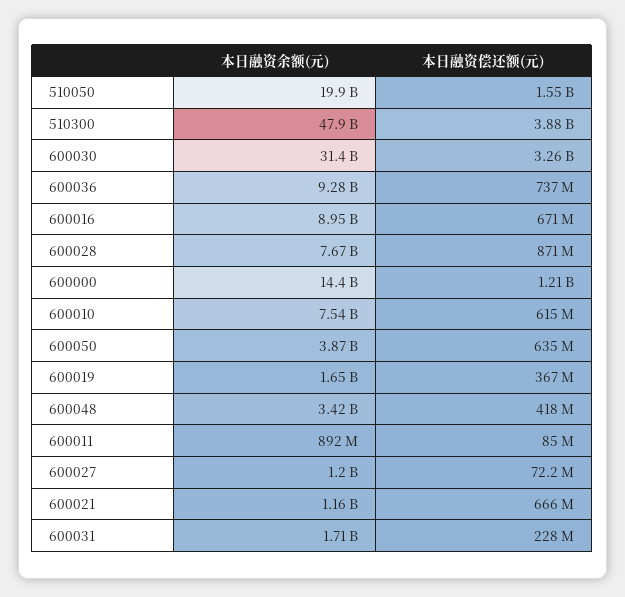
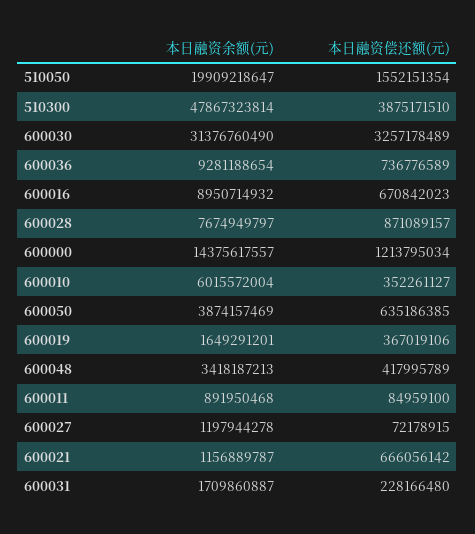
  {
    "本日融资余额(元)": {
      "510050": 19909218647,
      "510300": 47867323814,
      "600030": 31376760490,
      "600036": 9281188654,
      "600016": 8950714932,
      "600028": 7674949797,
      "600000": 14375617557,
-     "600010": 7540000000,
+     "600010": 6015572004,
      "600050": 3874157469,
      "600019": 1649291201,
      "600048": 3418187213,
      "600011": 891950468,
      "600027": 1197944278,
      "600021": 1156889787,
      "600031": 1709860887
    },
    "本日融资偿还额(元)": {
      "510050": 1552151354,
      "510300": 3875171510,
      "600030": 3257178489,
      "600036": 736776589,
      "600016": 670842023,
      "600028": 871089157,
      "600000": 1213795034,
-     "600010": 615000000,
+     "600010": 352261127,
      "600050": 635186385,
      "600019": 367019106,
      "600048": 417995789,
      "600011": 84959100,
      "600027": 72178915,
      "600021": 666056142,
      "600031": 228166480
    }
  }

